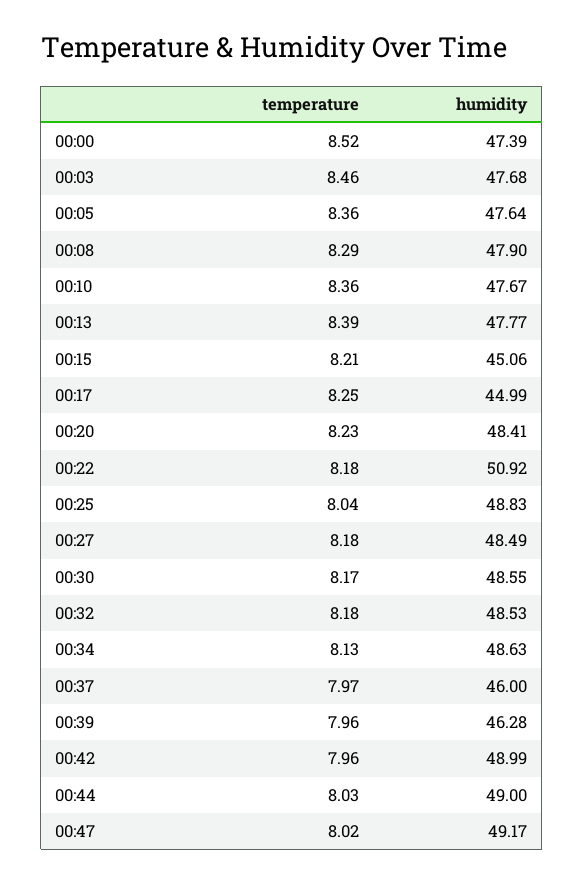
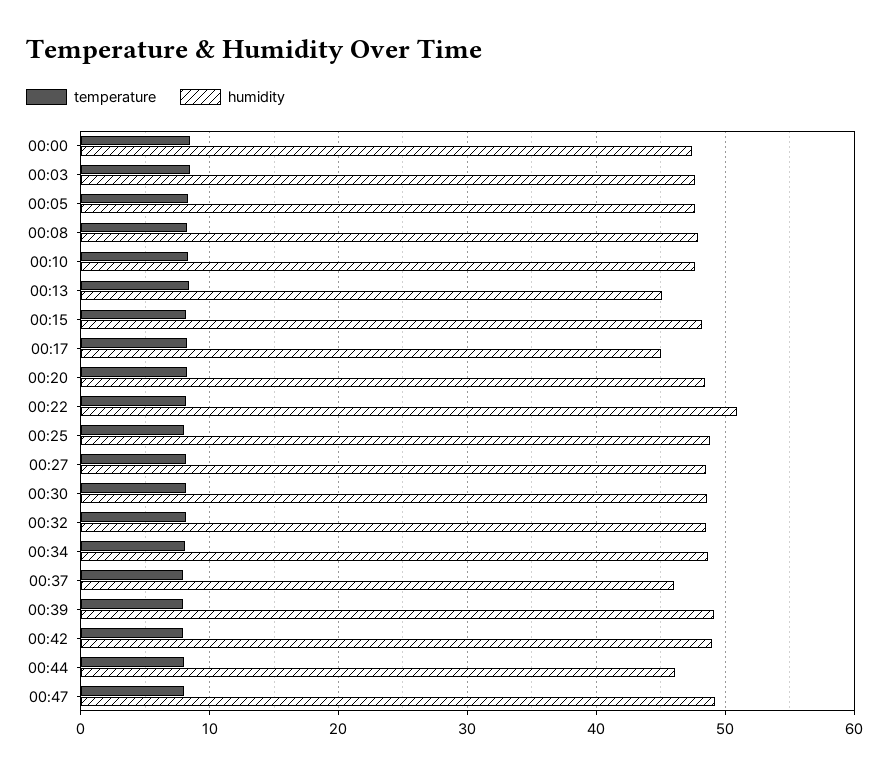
  {
    "temperature": {
      "00:00": 8.52,
      "00:03": 8.46,
      "00:05": 8.36,
      "00:08": 8.29,
      "00:10": 8.36,
      "00:13": 8.39,
      "00:15": 8.21,
      "00:17": 8.25,
      "00:20": 8.23,
      "00:22": 8.18,
      "00:25": 8.04,
      "00:27": 8.18,
      "00:30": 8.17,
      "00:32": 8.18,
      "00:34": 8.13,
      "00:37": 7.97,
      "00:39": 7.96,
      "00:42": 7.96,
      "00:44": 8.03,
      "00:47": 8.02
    },
    "humidity": {
      "00:00": 47.39,
      "00:03": 47.68,
      "00:05": 47.64,
      "00:08": 47.9,
      "00:10": 47.67,
-     "00:13": 47.77,
+     "00:13": 45,
-     "00:15": 45.06,
+     "00:15": 48,
      "00:17": 44.99,
      "00:20": 48.41,
      "00:22": 50.92,
      "00:25": 48.83,
      "00:27": 48.49,
      "00:30": 48.55,
      "00:32": 48.53,
      "00:34": 48.63,
      "00:37": 46,
-     "00:39": 46.28,
+     "00:39": 49,
      "00:42": 48.99,
-     "00:44": 49,
+     "00:44": 46,
      "00:47": 49.17
    }
  }

